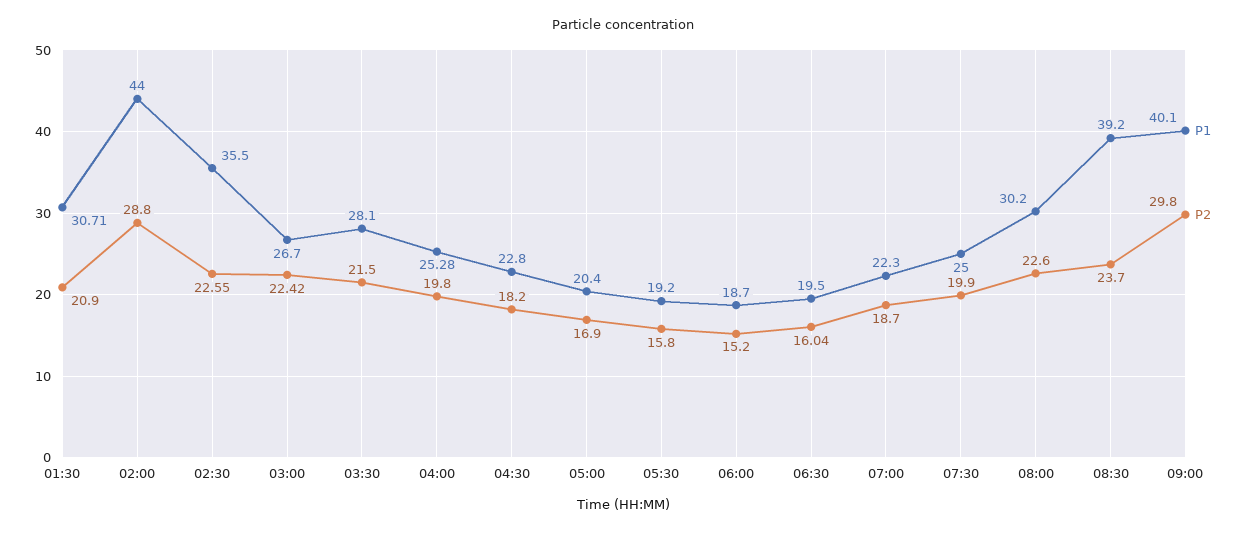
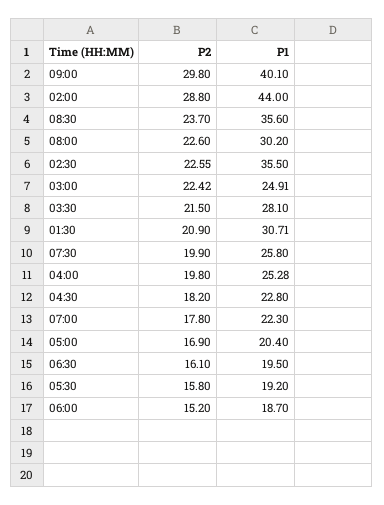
  {
    "P1": {
      "01:30": 30.71,
      "02:00": 44,
      "02:30": 35.5,
-     "03:00": 26.7,
+     "03:00": 24.91,
      "03:30": 28.1,
      "04:00": 25.28,
      "04:30": 22.8,
      "05:00": 20.4,
      "05:30": 19.2,
      "06:00": 18.7,
      "06:30": 19.5,
      "07:00": 22.3,
-     "07:30": 25,
+     "07:30": 25.8,
      "08:00": 30.2,
-     "08:30": 39.2,
+     "08:30": 35.6,
      "09:00": 40.1
    },
    "P2": {
      "01:30": 20.9,
      "02:00": 28.8,
      "02:30": 22.55,
      "03:00": 22.42,
      "03:30": 21.5,
      "04:00": 19.8,
      "04:30": 18.2,
      "05:00": 16.9,
      "05:30": 15.8,
      "06:00": 15.2,
-     "06:30": 16.04,
+     "06:30": 16.1,
-     "07:00": 18.7,
+     "07:00": 17.8,
      "07:30": 19.9,
      "08:00": 22.6,
      "08:30": 23.7,
      "09:00": 29.8
    }
  }

